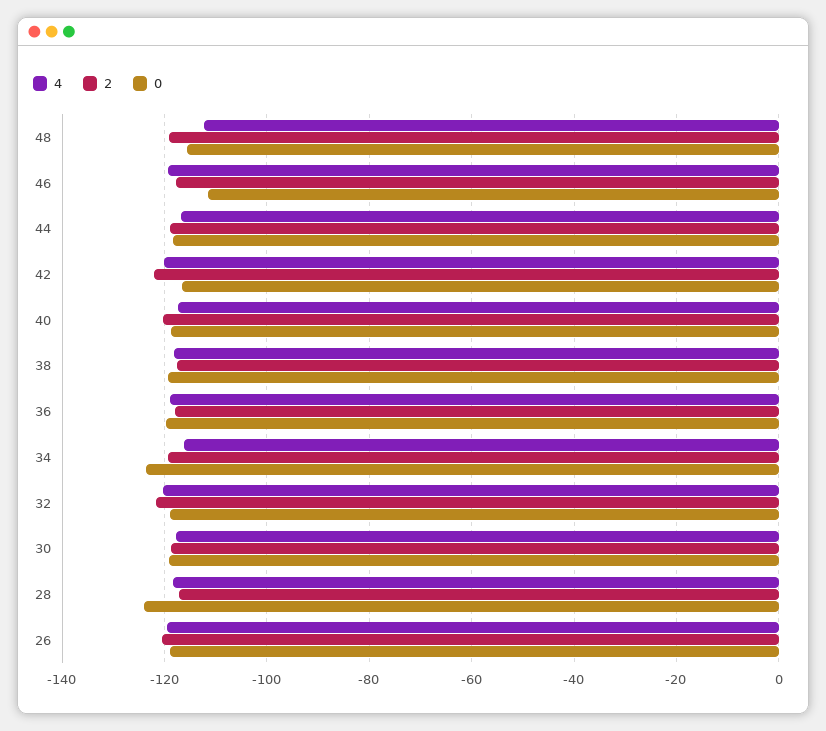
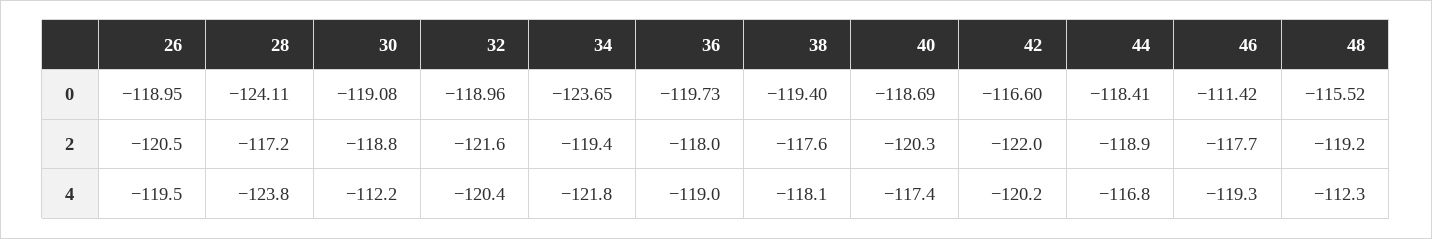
  {
    "4": {
      "48": -112.3,
      "46": -119.3,
      "44": -116.8,
      "42": -120.2,
      "40": -117.4,
      "38": -118.1,
      "36": -119,
-     "34": -116,
+     "34": -121.8,
      "32": -120.4,
-     "30": -118,
+     "30": -112.2,
-     "28": -118,
+     "28": -123.8,
      "26": -119.5
    },
    "2": {
      "48": -119.2,
      "46": -117.7,
      "44": -118.9,
      "42": -122,
      "40": -120.3,
      "38": -117.6,
      "36": -118,
      "34": -119.4,
      "32": -121.6,
      "30": -118.8,
      "28": -117.2,
      "26": -120.5
    },
    "0": {
      "48": -115.52,
      "46": -111.42,
      "44": -118.41,
      "42": -116.6,
      "40": -118.69,
      "38": -119.4,
      "36": -119.73,
      "34": -123.65,
      "32": -118.96,
      "30": -119.08,
      "28": -124.11,
      "26": -118.95
    }
  }

